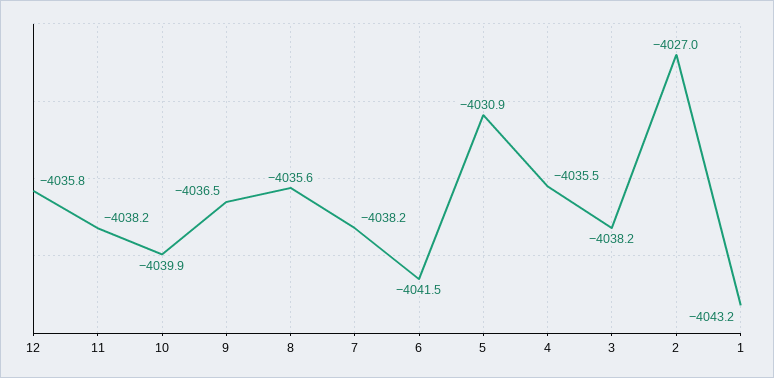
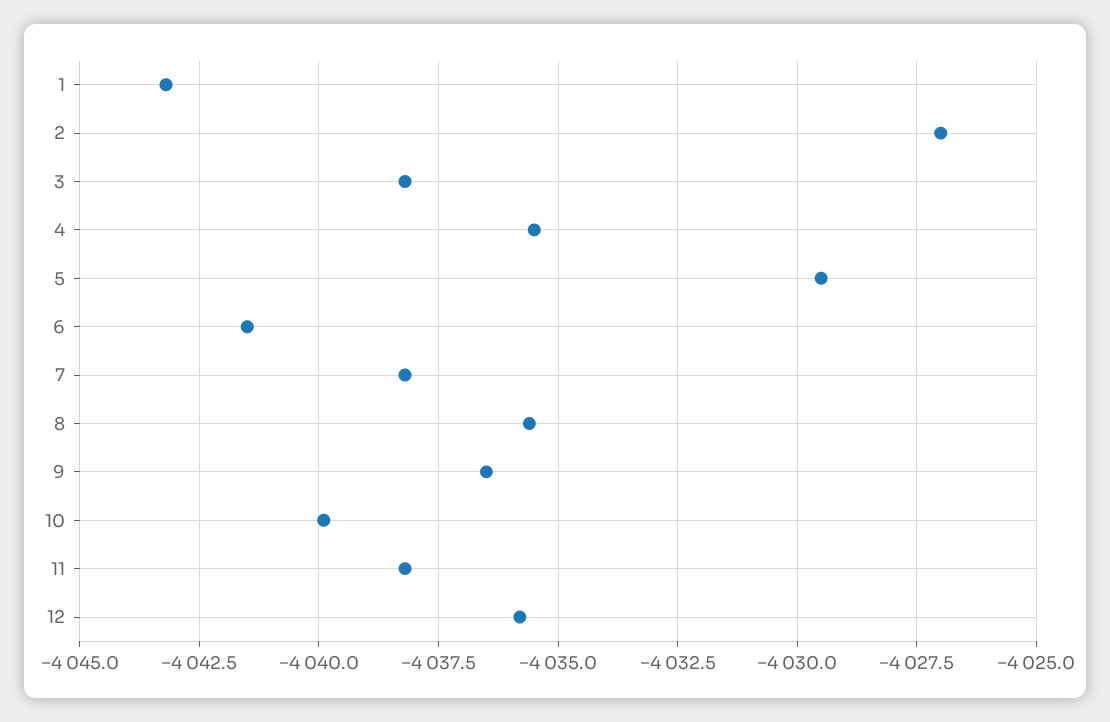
  {
    "12": -4035.8,
    "11": -4038.2,
    "10": -4039.9,
    "9": -4036.5,
    "8": -4035.6,
    "7": -4038.2,
    "6": -4041.5,
-   "5": -4030.9,
+   "5": -4029.5,
    "4": -4035.5,
    "3": -4038.2,
    "2": -4027,
    "1": -4043.2
  }

